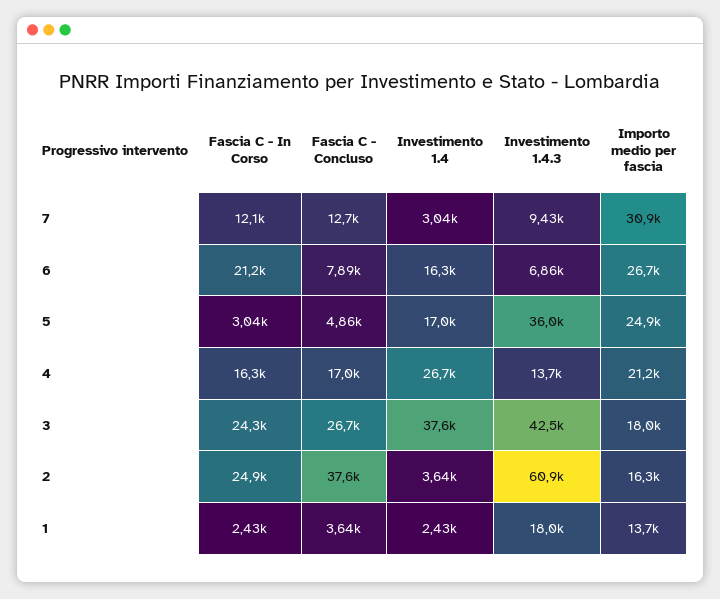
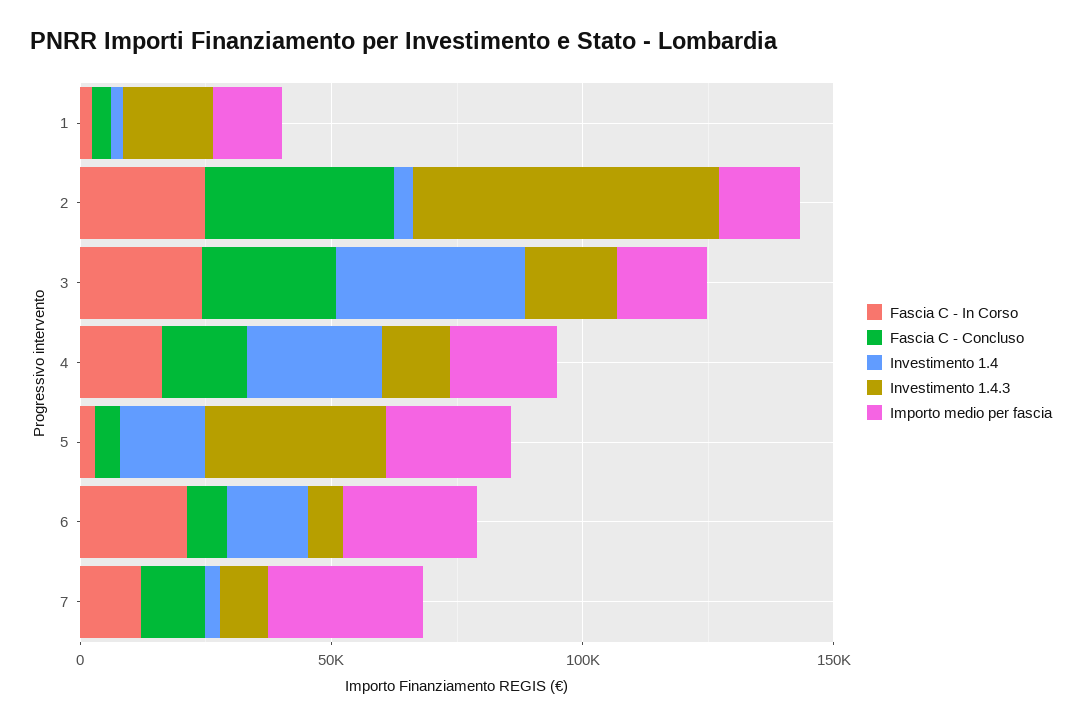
  {
    "Fascia C - In Corso": {
      "7": 12100,
      "6": 21200,
      "5": 3040,
      "4": 16300,
      "3": 24300,
      "2": 24900,
      "1": 2430
    },
    "Fascia C - Concluso": {
      "7": 12700,
      "6": 7890,
      "5": 4860,
      "4": 17000,
      "3": 26700,
      "2": 37600,
      "1": 3640
    },
    "Investimento 1.4": {
      "7": 3040,
      "6": 16300,
      "5": 17000,
      "4": 26700,
      "3": 37600,
      "2": 3640,
      "1": 2430
    },
    "Investimento 1.4.3": {
      "7": 9430,
      "6": 6860,
      "5": 36000,
      "4": 13700,
-     "3": 42500,
+     "3": 20000,
      "2": 60900,
      "1": 18000
    },
    "Importo medio per fascia": {
      "7": 30900,
      "6": 26700,
      "5": 24900,
      "4": 21200,
      "3": 18000,
      "2": 16300,
      "1": 13700
    }
  }

